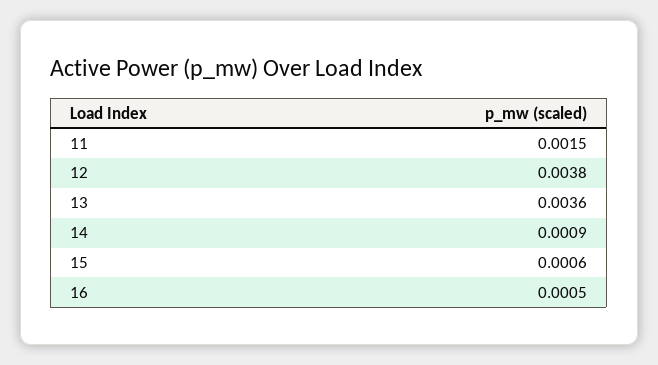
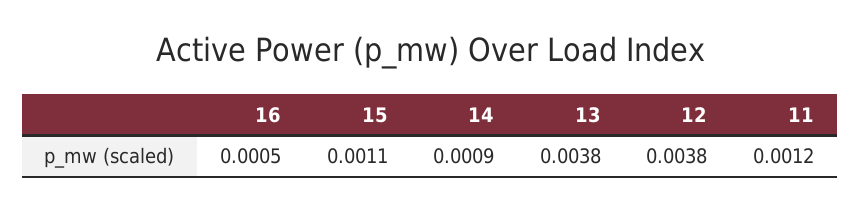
  {
-   "11": 0.0015,
+   "11": 0.0012,
    "12": 0.0038,
-   "13": 0.0036,
+   "13": 0.0038,
    "14": 0.0009,
-   "15": 0.0006,
+   "15": 0.0011,
    "16": 0.0005
  }

